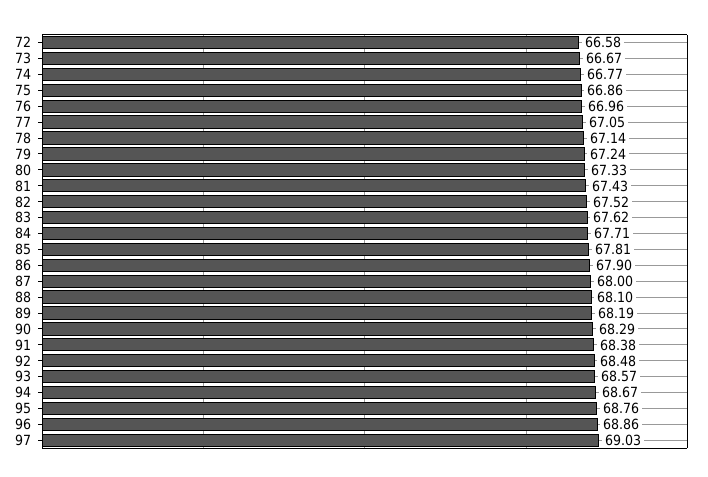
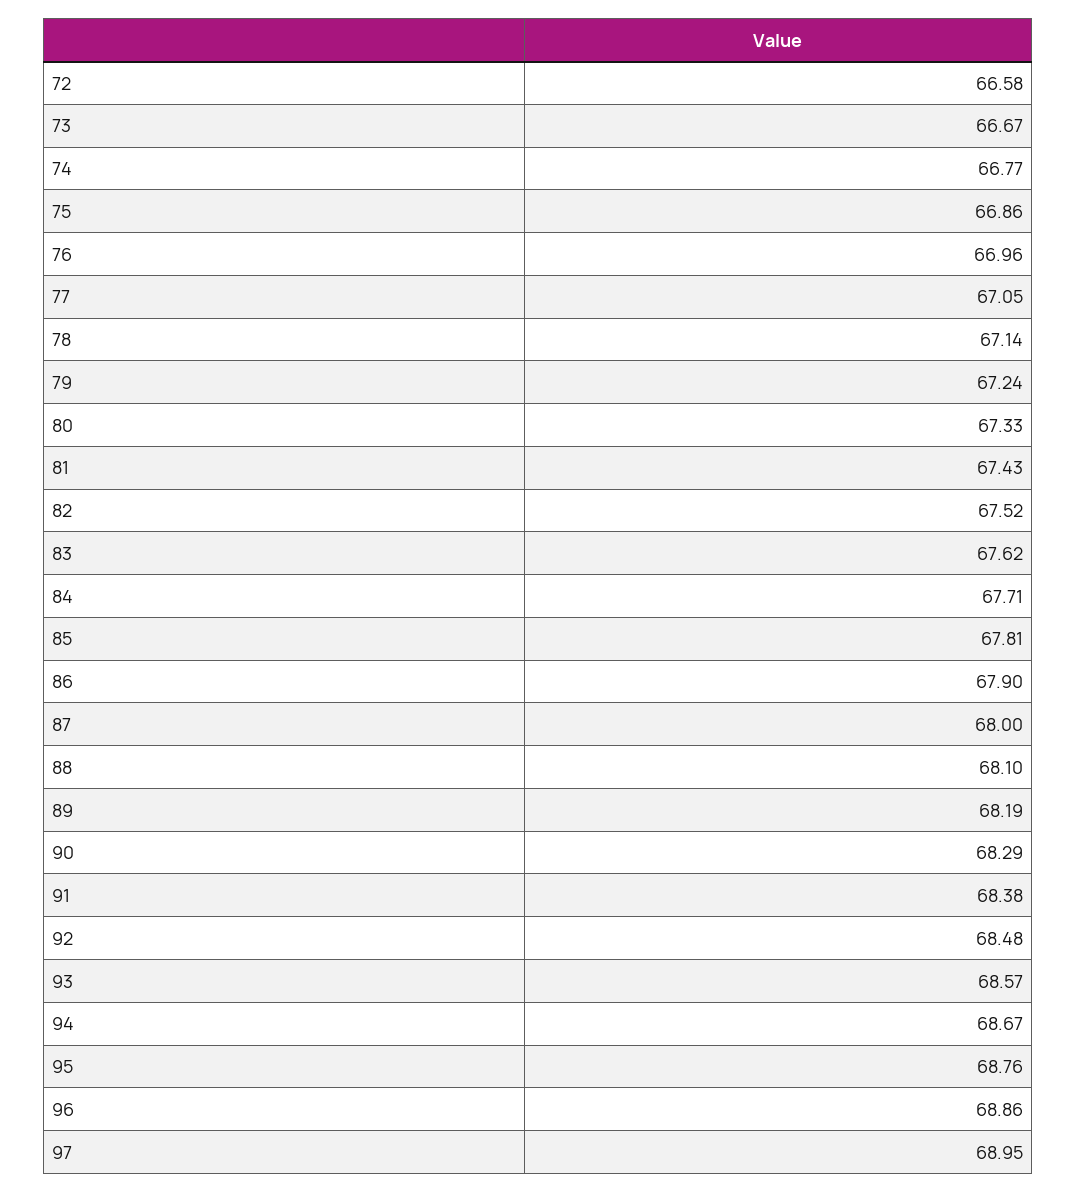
  {
    "72": 66.58,
    "73": 66.67,
    "74": 66.77,
    "75": 66.86,
    "76": 66.96,
    "77": 67.05,
    "78": 67.14,
    "79": 67.24,
    "80": 67.33,
    "81": 67.43,
    "82": 67.52,
    "83": 67.62,
    "84": 67.71,
    "85": 67.81,
    "86": 67.9,
    "87": 68,
    "88": 68.1,
    "89": 68.19,
    "90": 68.29,
    "91": 68.38,
    "92": 68.48,
    "93": 68.57,
    "94": 68.67,
    "95": 68.76,
    "96": 68.86,
-   "97": 69.03
+   "97": 68.95
  }

